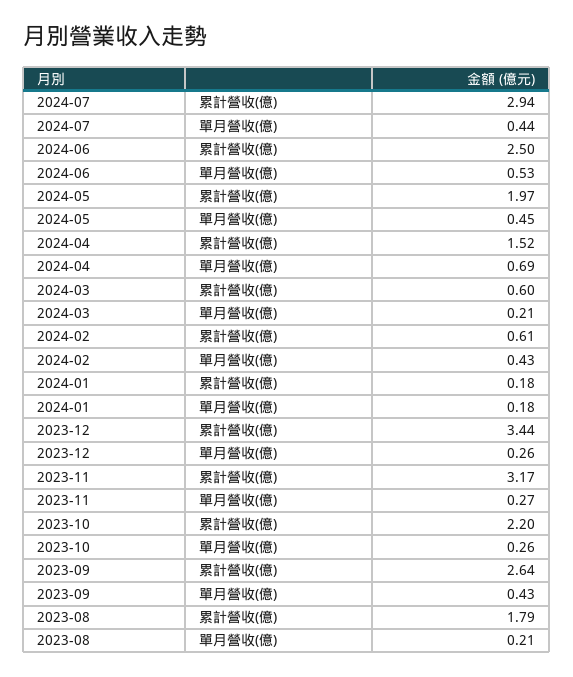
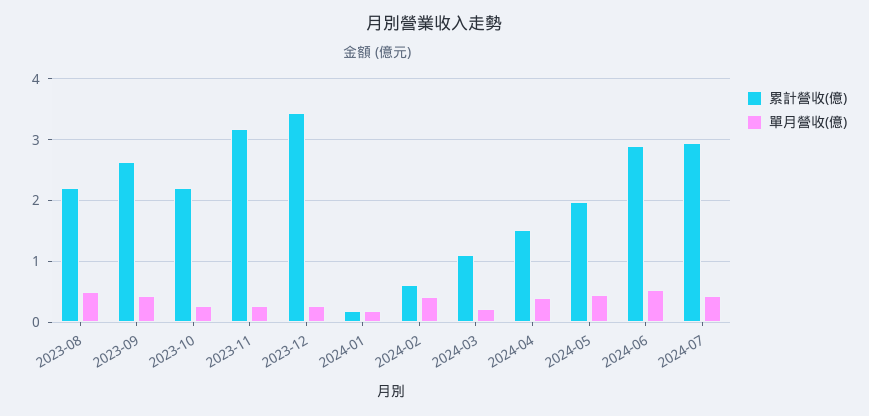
  {
    "累計營收(億)": {
      "2024-07": 2.94,
-     "2024-06": 2.5,
+     "2024-06": 2.9,
      "2024-05": 1.97,
      "2024-04": 1.52,
-     "2024-03": 0.6,
+     "2024-03": 1.1,
      "2024-02": 0.61,
      "2024-01": 0.18,
      "2023-12": 3.44,
      "2023-11": 3.17,
      "2023-10": 2.2,
      "2023-09": 2.64,
-     "2023-08": 1.79
+     "2023-08": 2.2
    },
    "單月營收(億)": {
      "2024-07": 0.44,
      "2024-06": 0.53,
      "2024-05": 0.45,
-     "2024-04": 0.69,
+     "2024-04": 0.4,
      "2024-03": 0.21,
      "2024-02": 0.43,
      "2024-01": 0.18,
      "2023-12": 0.26,
      "2023-11": 0.27,
      "2023-10": 0.26,
      "2023-09": 0.43,
-     "2023-08": 0.21
+     "2023-08": 0.5
    }
  }

